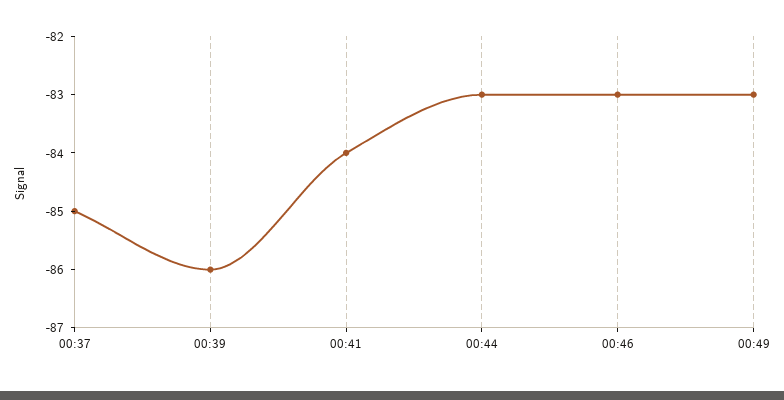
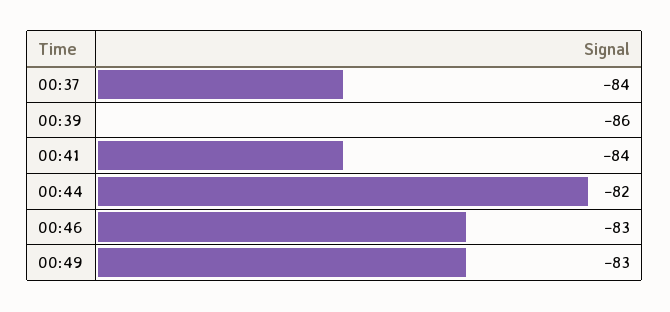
  {
-   "00:37": -85,
+   "00:37": -84,
    "00:39": -86,
    "00:41": -84,
-   "00:44": -83,
+   "00:44": -82,
    "00:46": -83,
    "00:49": -83
  }

